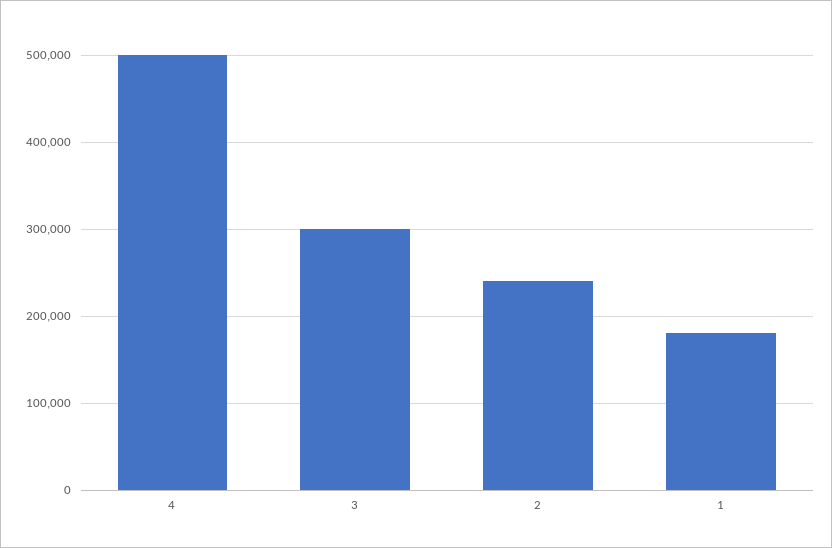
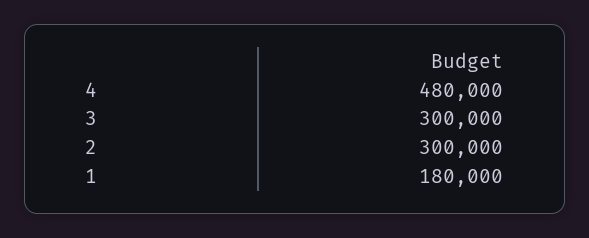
  {
-   "4": 500000,
+   "4": 480000,
    "3": 300000,
-   "2": 240000,
+   "2": 300000,
    "1": 180000
  }

